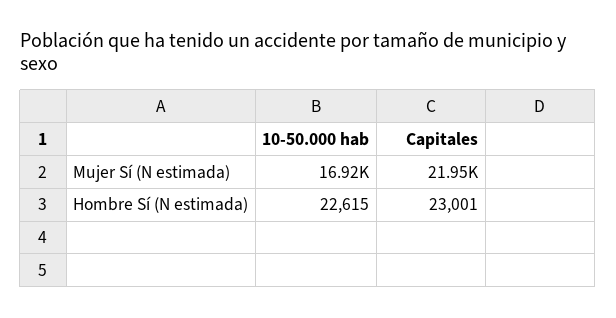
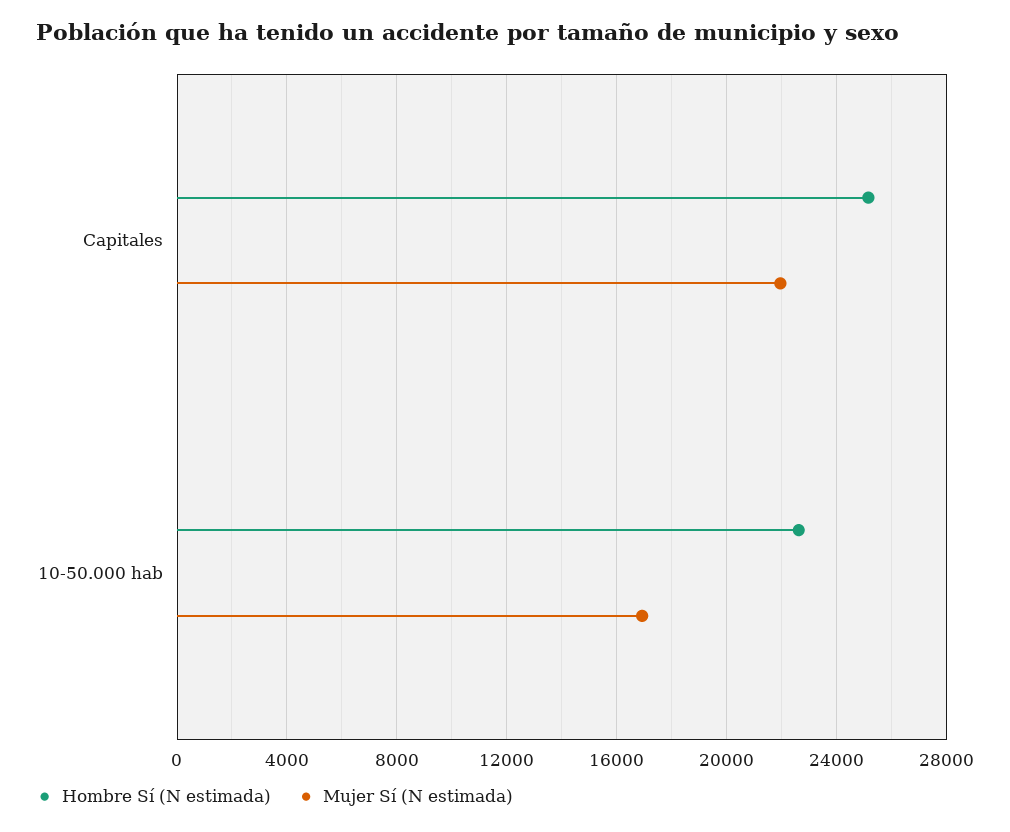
  {
    "Mujer Sí (N estimada)": {
      "10-50.000 hab": 16920,
      "Capitales": 21950
    },
    "Hombre Sí (N estimada)": {
      "10-50.000 hab": 22615,
-     "Capitales": 23001
+     "Capitales": 25000
    }
  }

